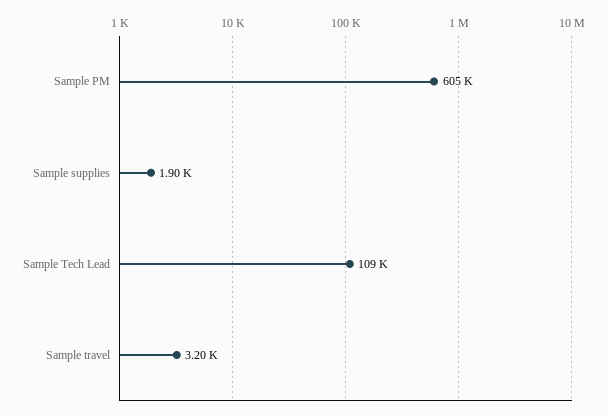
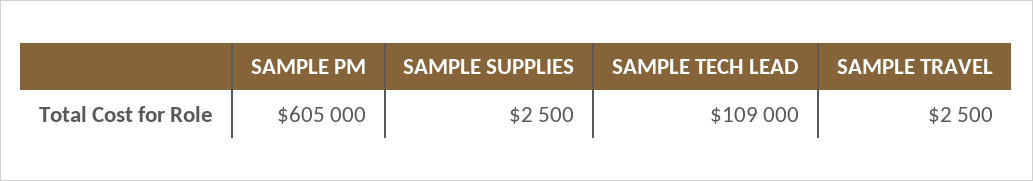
  {
    "Sample PM": 605000,
-   "Sample supplies": 1900,
+   "Sample supplies": 2500,
    "Sample Tech Lead": 109000,
-   "Sample travel": 3200
+   "Sample travel": 2500
  }

